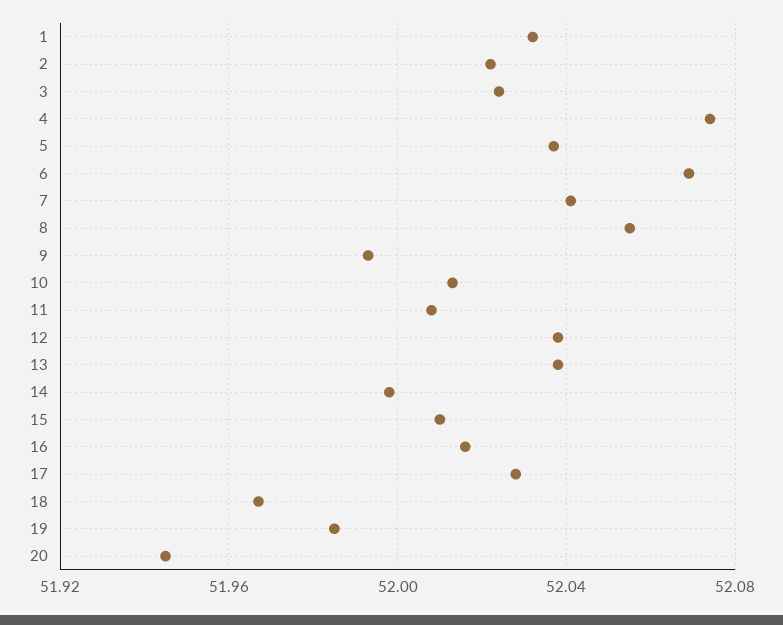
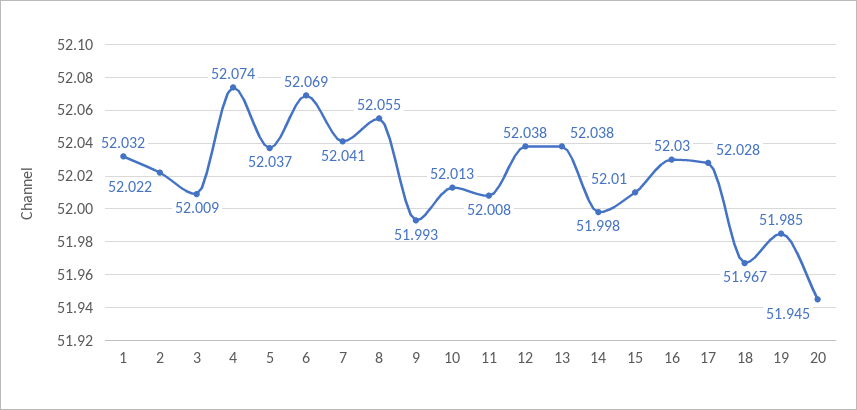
  {
    "1": 52.032,
    "2": 52.022,
-   "3": 52.025,
+   "3": 52.009,
    "4": 52.074,
    "5": 52.037,
    "6": 52.069,
    "7": 52.041,
    "8": 52.055,
    "9": 51.993,
    "10": 52.013,
    "11": 52.008,
    "12": 52.038,
    "13": 52.038,
    "14": 51.998,
    "15": 52.01,
-   "16": 52.015,
+   "16": 52.03,
    "17": 52.028,
    "18": 51.967,
    "19": 51.985,
    "20": 51.945
  }

